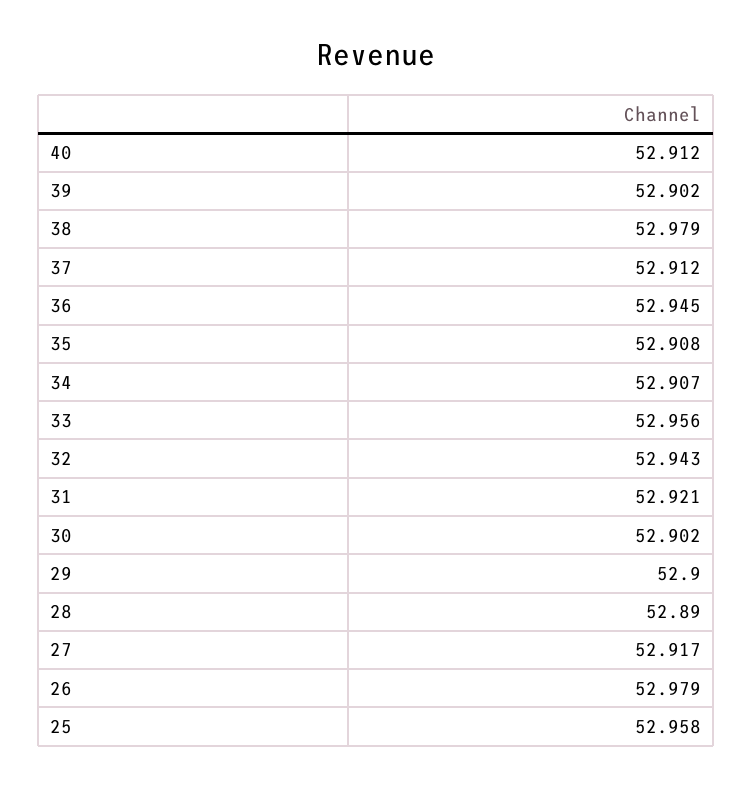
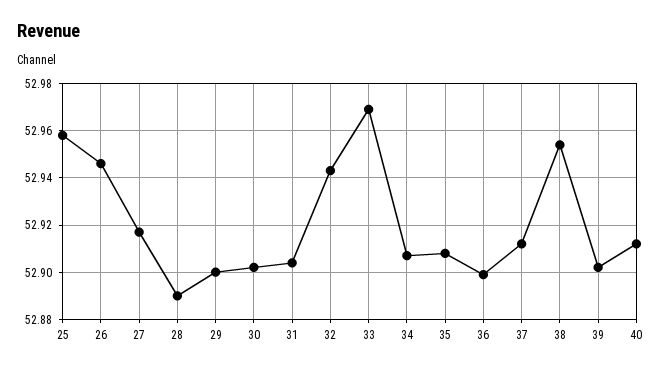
  {
    "40": 52.912,
    "39": 52.902,
-   "38": 52.979,
+   "38": 52.955,
    "37": 52.912,
-   "36": 52.945,
+   "36": 52.9,
    "35": 52.908,
    "34": 52.907,
-   "33": 52.956,
+   "33": 52.97,
    "32": 52.943,
-   "31": 52.921,
+   "31": 52.905,
    "30": 52.902,
    "29": 52.9,
    "28": 52.89,
    "27": 52.917,
-   "26": 52.979,
+   "26": 52.945,
    "25": 52.958
  }

